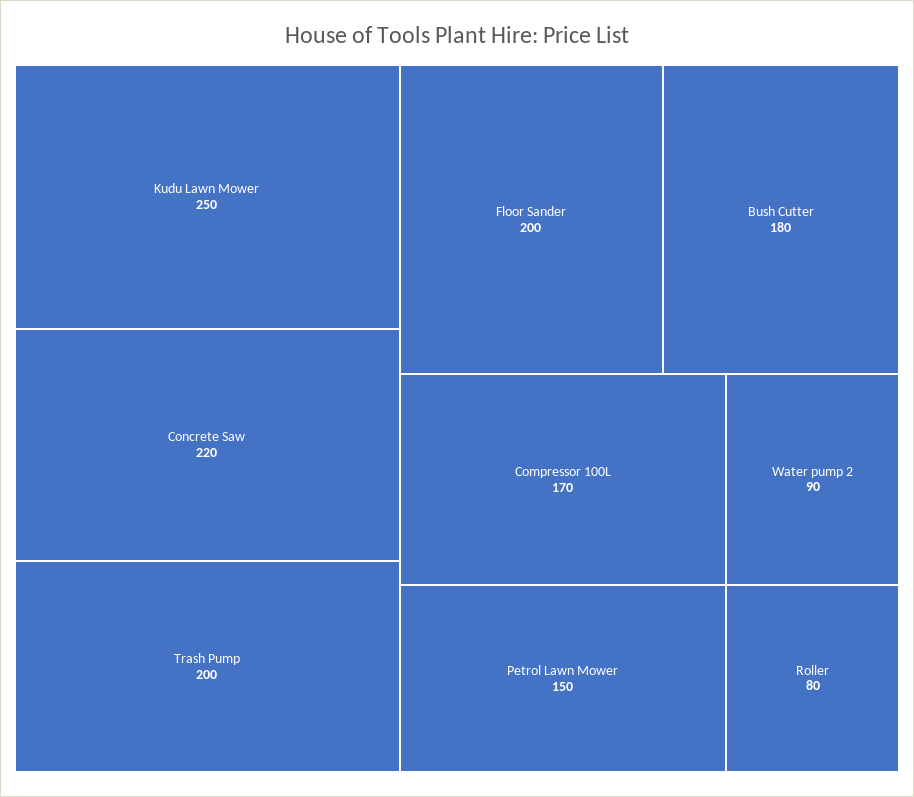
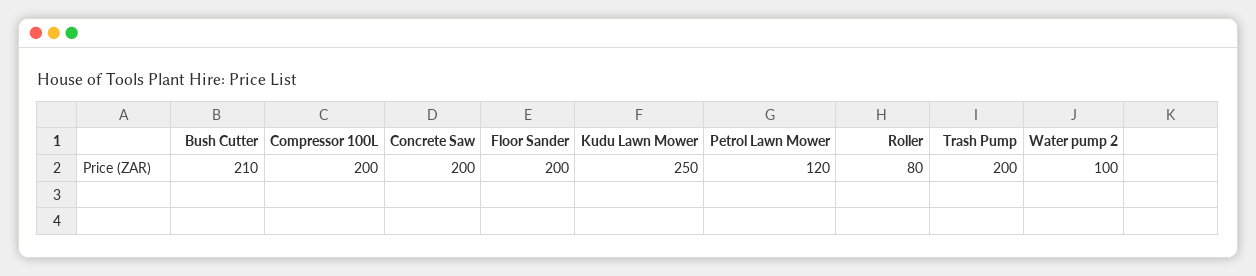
  {
    "Kudu Lawn Mower": 250,
-   "Concrete Saw": 220,
+   "Concrete Saw": 200,
    "Trash Pump": 200,
    "Floor Sander": 200,
-   "Bush Cutter": 180,
+   "Bush Cutter": 210,
-   "Compressor 100L": 170,
+   "Compressor 100L": 200,
-   "Petrol Lawn Mower": 150,
+   "Petrol Lawn Mower": 120,
-   "Water pump 2": 90,
+   "Water pump 2": 100,
    "Roller": 80
  }

